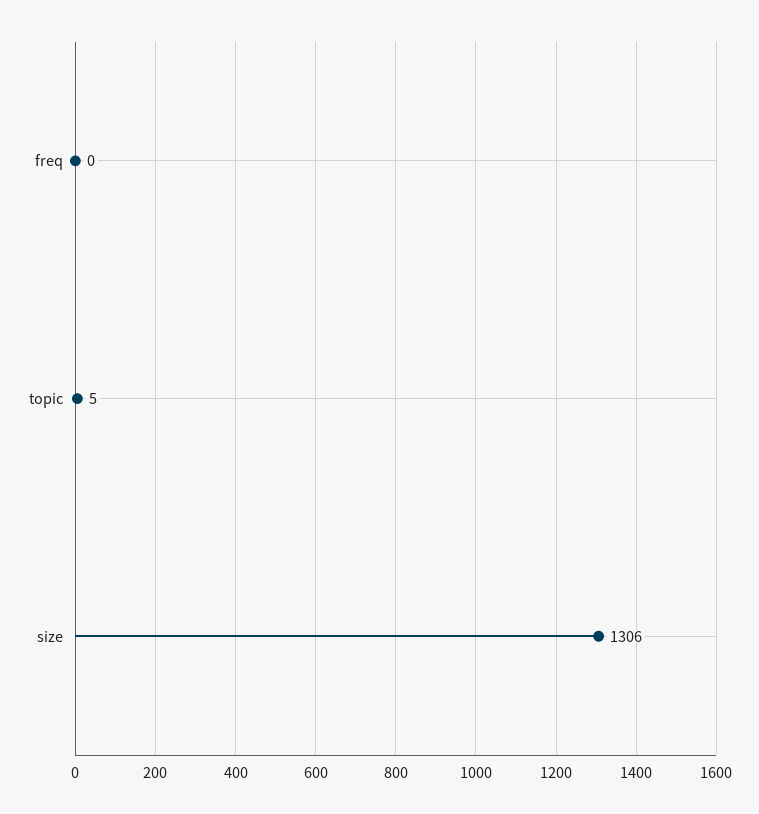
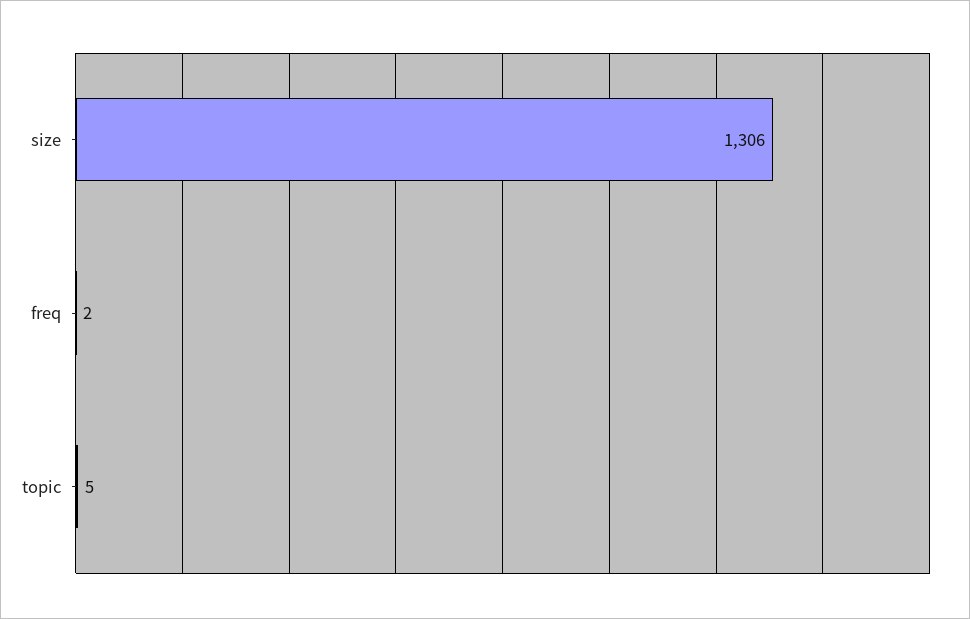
  {
-   "freq": 0,
+   "freq": 2,
    "topic": 5,
    "size": 1306
  }

